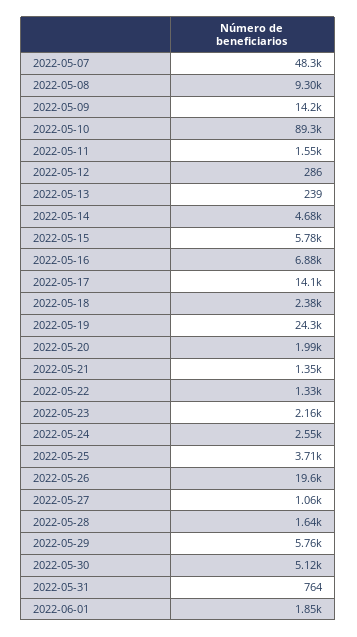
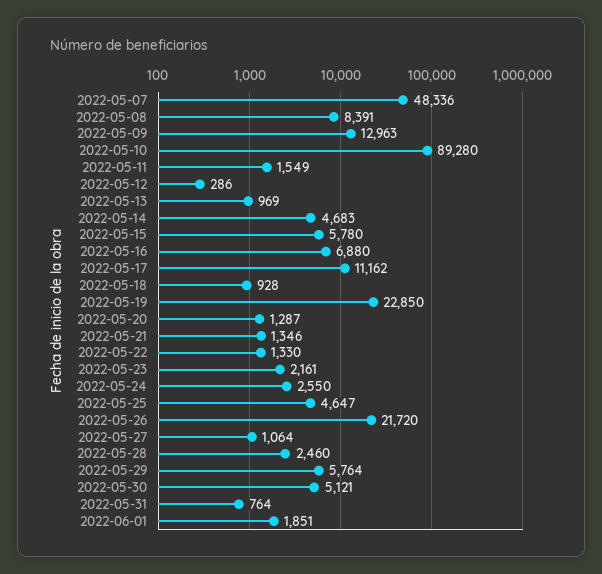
  {
    "2022-05-07": 48336,
-   "2022-05-08": 9300,
+   "2022-05-08": 8391,
-   "2022-05-09": 14200,
+   "2022-05-09": 12963,
    "2022-05-10": 89280,
    "2022-05-11": 1549,
    "2022-05-12": 286,
-   "2022-05-13": 239,
+   "2022-05-13": 969,
    "2022-05-14": 4683,
    "2022-05-15": 5780,
    "2022-05-16": 6880,
-   "2022-05-17": 14100,
+   "2022-05-17": 11162,
-   "2022-05-18": 2380,
+   "2022-05-18": 928,
-   "2022-05-19": 24300,
+   "2022-05-19": 22850,
-   "2022-05-20": 1990,
+   "2022-05-20": 1287,
    "2022-05-21": 1346,
    "2022-05-22": 1330,
    "2022-05-23": 2161,
    "2022-05-24": 2550,
-   "2022-05-25": 3710,
+   "2022-05-25": 4647,
-   "2022-05-26": 19600,
+   "2022-05-26": 21720,
    "2022-05-27": 1064,
-   "2022-05-28": 1640,
+   "2022-05-28": 2460,
    "2022-05-29": 5764,
    "2022-05-30": 5121,
    "2022-05-31": 764,
    "2022-06-01": 1851
  }

